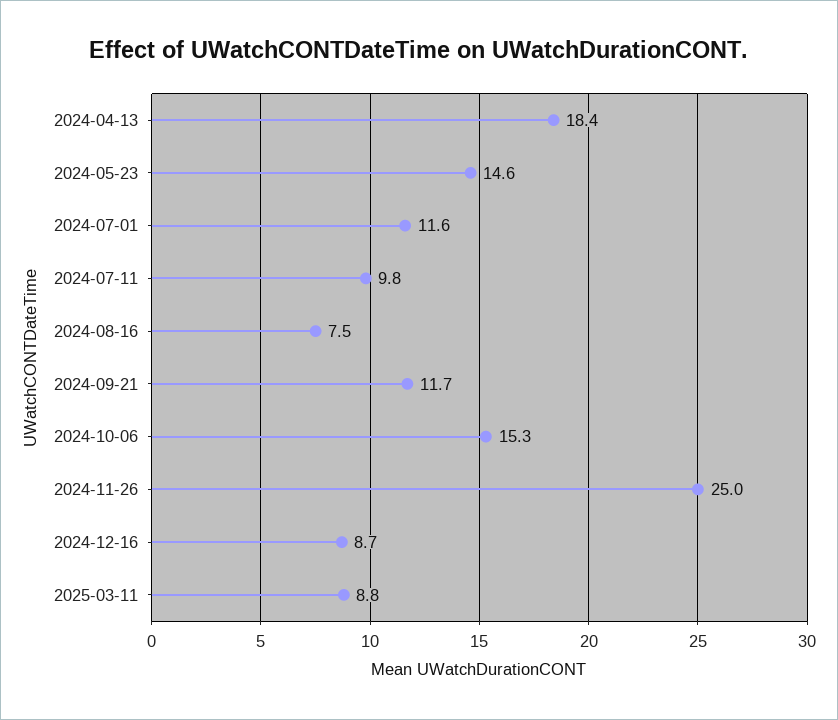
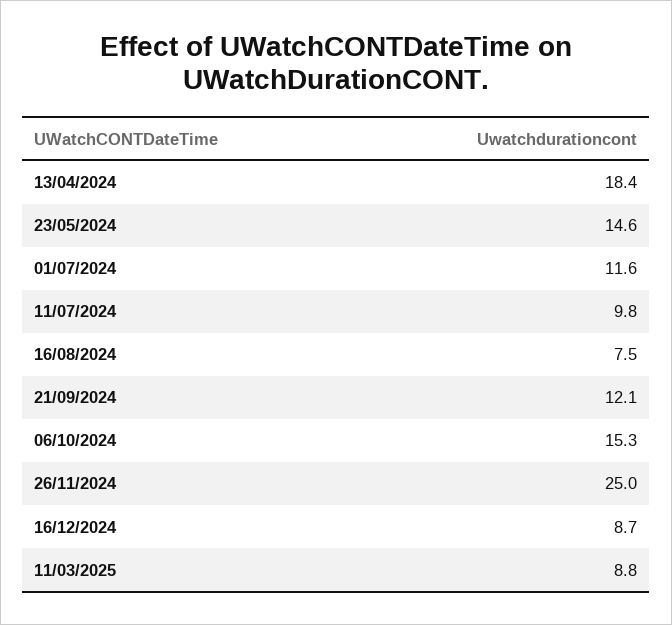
  {
    "2024-04-13": 18.4,
    "2024-05-23": 14.6,
    "2024-07-01": 11.6,
    "2024-07-11": 9.8,
    "2024-08-16": 7.5,
-   "2024-09-21": 11.7,
+   "2024-09-21": 12.1,
    "2024-10-06": 15.3,
    "2024-11-26": 25,
    "2024-12-16": 8.7,
    "2025-03-11": 8.8
  }

